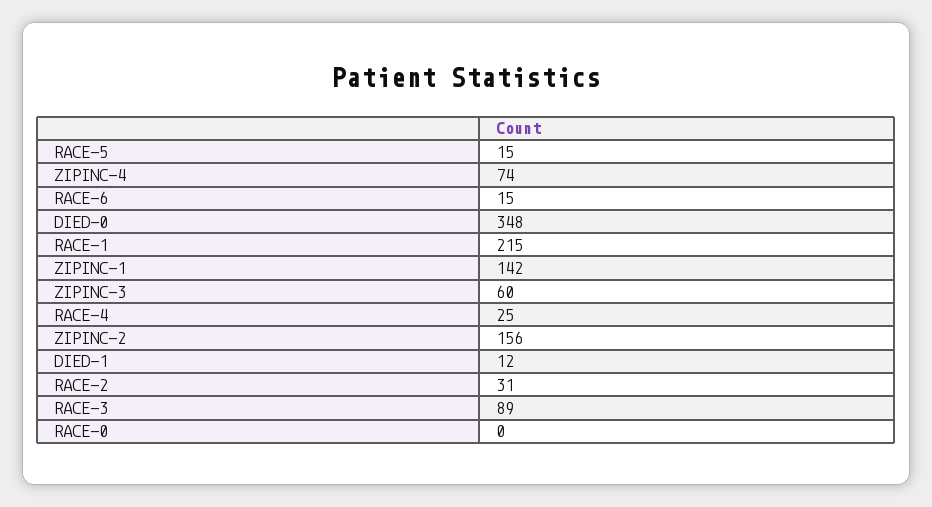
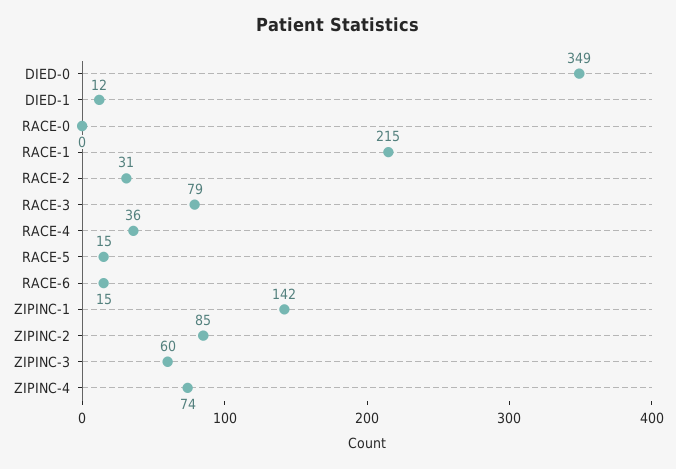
  {
    "RACE-5": 15,
    "ZIPINC-4": 74,
    "RACE-6": 15,
-   "DIED-0": 348,
+   "DIED-0": 349,
    "RACE-1": 215,
    "ZIPINC-1": 142,
    "ZIPINC-3": 60,
-   "RACE-4": 25,
+   "RACE-4": 36,
-   "ZIPINC-2": 156,
+   "ZIPINC-2": 85,
    "DIED-1": 12,
    "RACE-2": 31,
-   "RACE-3": 89,
+   "RACE-3": 79,
    "RACE-0": 0
  }

